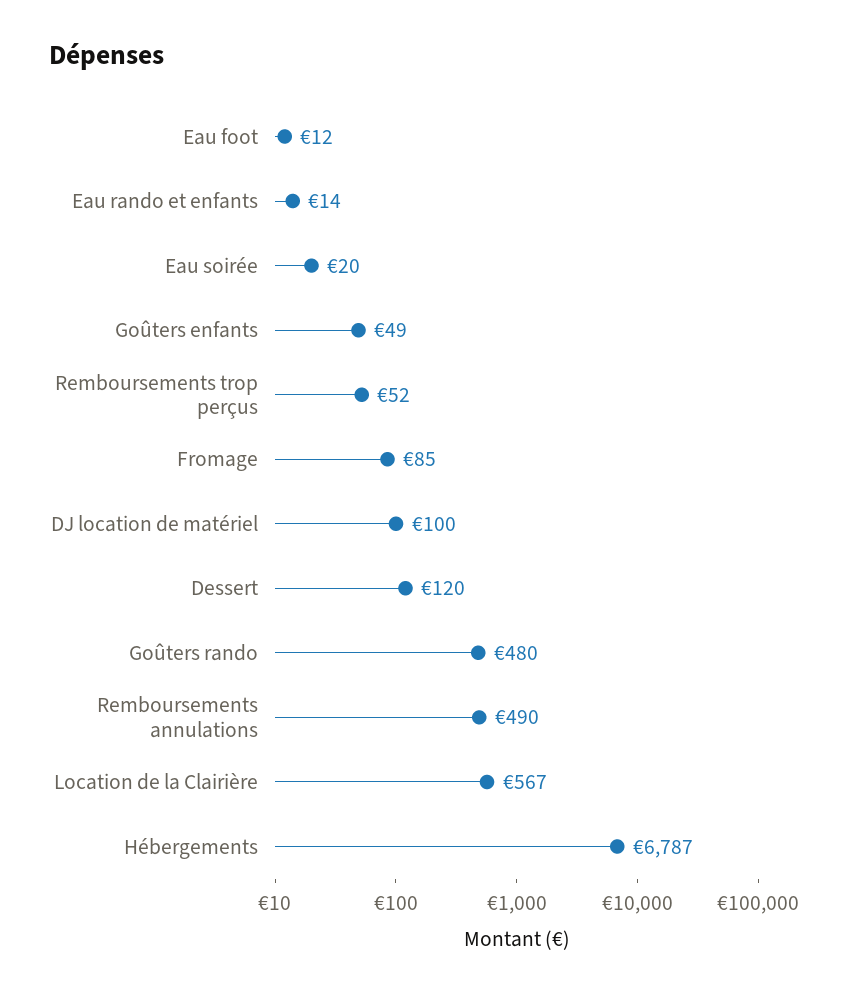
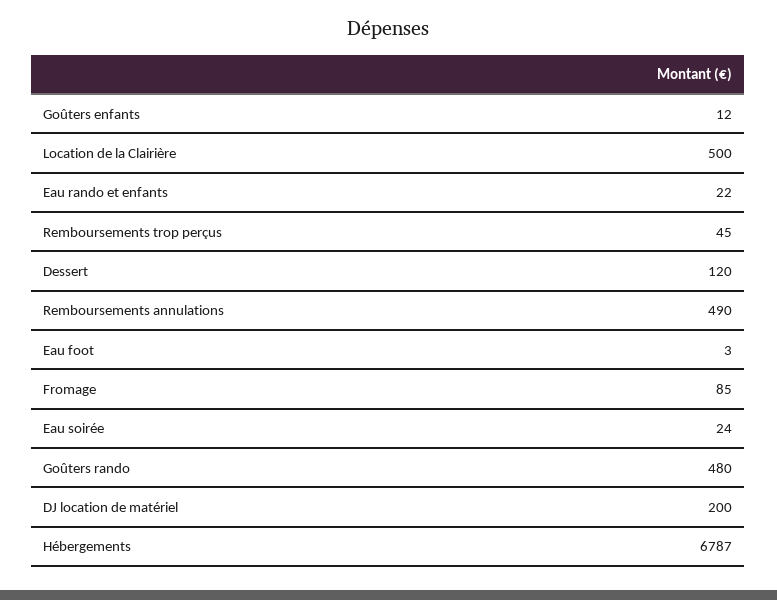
  {
-   "Eau foot": 12,
+   "Eau foot": 3,
-   "Eau rando et enfants": 14,
+   "Eau rando et enfants": 22,
-   "Eau soirée": 20,
+   "Eau soirée": 24,
-   "Goûters enfants": 49,
+   "Goûters enfants": 12,
-   "Remboursements trop perçus": 52,
+   "Remboursements trop perçus": 45,
    "Fromage": 85,
-   "DJ location de matériel": 100,
+   "DJ location de matériel": 200,
    "Dessert": 120,
    "Goûters rando": 480,
    "Remboursements annulations": 490,
-   "Location de la Clairière": 567,
+   "Location de la Clairière": 500,
    "Hébergements": 6787
  }

